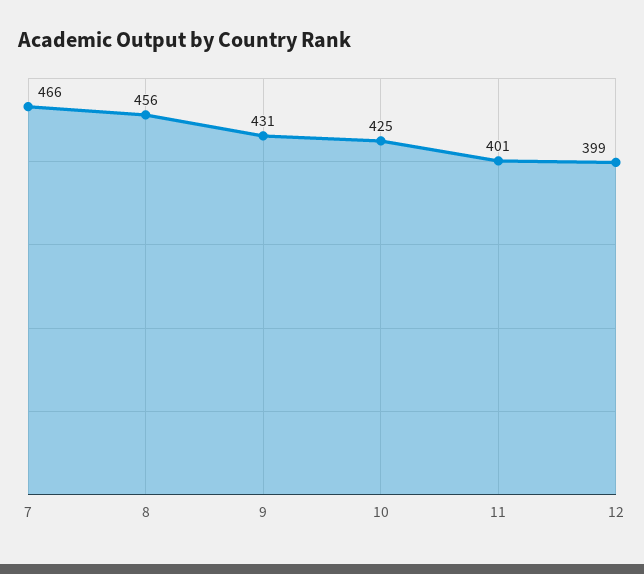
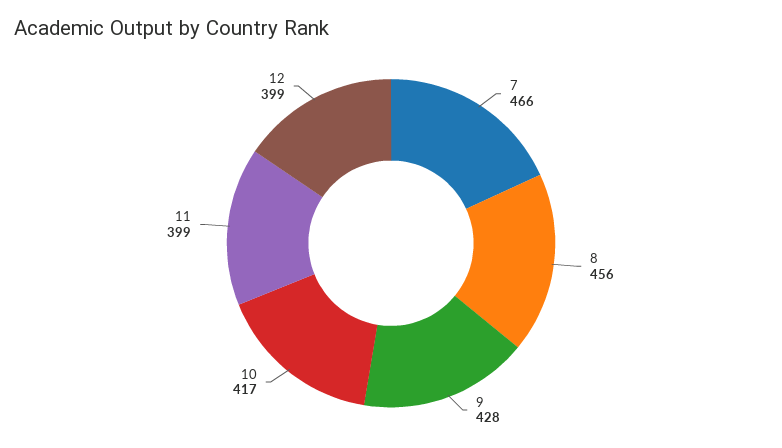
  {
    "7": 466,
    "8": 456,
-   "9": 431,
+   "9": 428,
-   "10": 425,
+   "10": 417,
-   "11": 401,
+   "11": 399,
    "12": 399
  }

